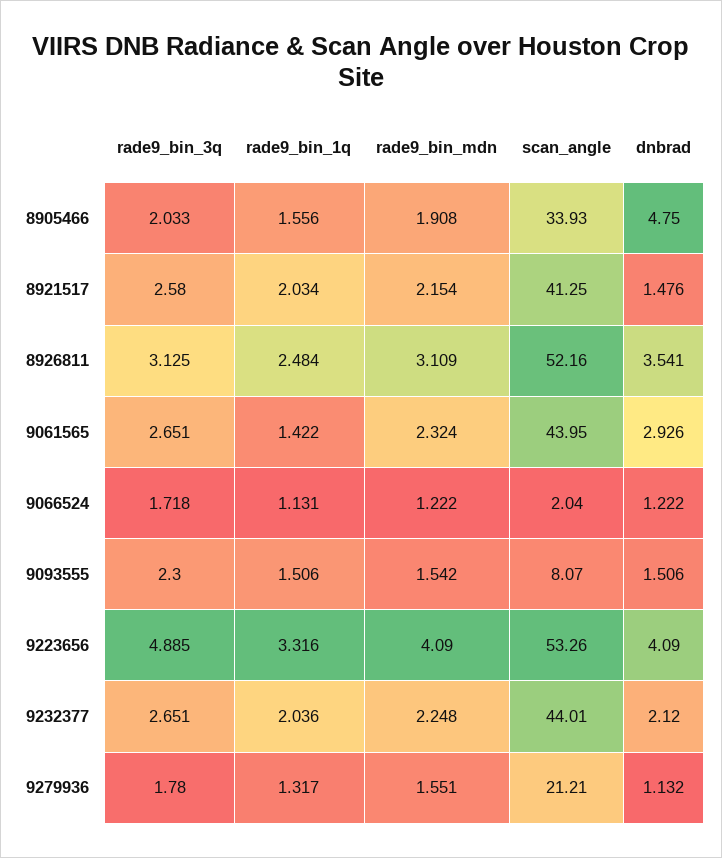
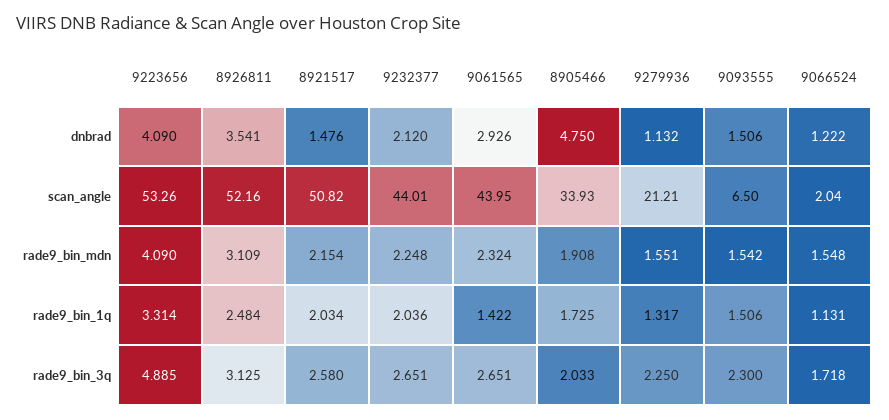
  {
    "rade9_bin_3q": {
      "8905466": 2.033,
      "8921517": 2.58,
      "8926811": 3.125,
      "9061565": 2.651,
      "9066524": 1.718,
      "9093555": 2.3,
      "9223656": 4.885,
      "9232377": 2.651,
-     "9279936": 1.78
+     "9279936": 2.25
    },
    "rade9_bin_1q": {
-     "8905466": 1.556,
+     "8905466": 1.725,
      "8921517": 2.034,
      "8926811": 2.484,
      "9061565": 1.422,
      "9066524": 1.131,
      "9093555": 1.506,
-     "9223656": 3.316,
+     "9223656": 3.314,
      "9232377": 2.036,
      "9279936": 1.317
    },
    "rade9_bin_mdn": {
      "8905466": 1.908,
      "8921517": 2.154,
      "8926811": 3.109,
      "9061565": 2.324,
-     "9066524": 1.222,
+     "9066524": 1.548,
      "9093555": 1.542,
      "9223656": 4.09,
      "9232377": 2.248,
      "9279936": 1.551
    },
    "scan_angle": {
      "8905466": 33.93,
-     "8921517": 41.25,
+     "8921517": 50.82,
      "8926811": 52.16,
      "9061565": 43.95,
      "9066524": 2.04,
-     "9093555": 8.07,
+     "9093555": 6.5,
      "9223656": 53.26,
      "9232377": 44.01,
      "9279936": 21.21
    },
    "dnbrad": {
      "8905466": 4.75,
      "8921517": 1.476,
      "8926811": 3.541,
      "9061565": 2.926,
      "9066524": 1.222,
      "9093555": 1.506,
      "9223656": 4.09,
      "9232377": 2.12,
      "9279936": 1.132
    }
  }

